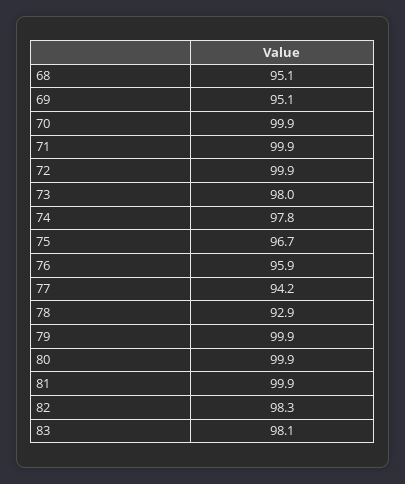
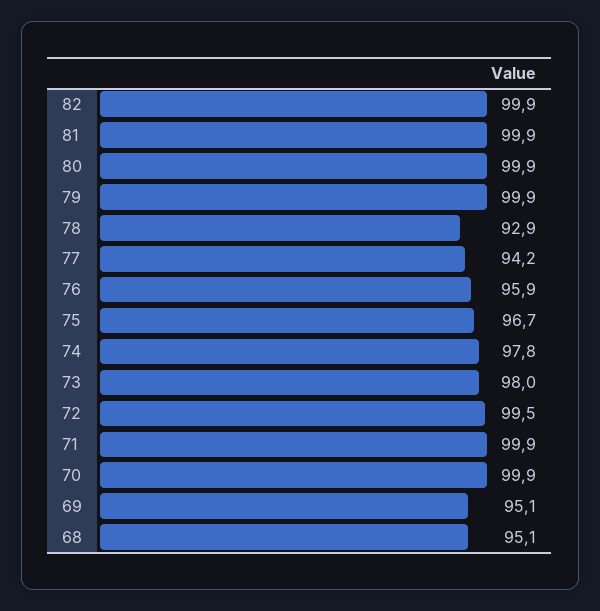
  {
    "68": 95.1,
    "69": 95.1,
    "70": 99.9,
    "71": 99.9,
-   "72": 99.9,
+   "72": 99.5,
    "73": 98,
    "74": 97.8,
    "75": 96.7,
    "76": 95.9,
    "77": 94.2,
    "78": 92.9,
    "79": 99.9,
    "80": 99.9,
    "81": 99.9,
-   "82": 98.3,
+   "82": 99.9
-   "83": 98.1
  }

